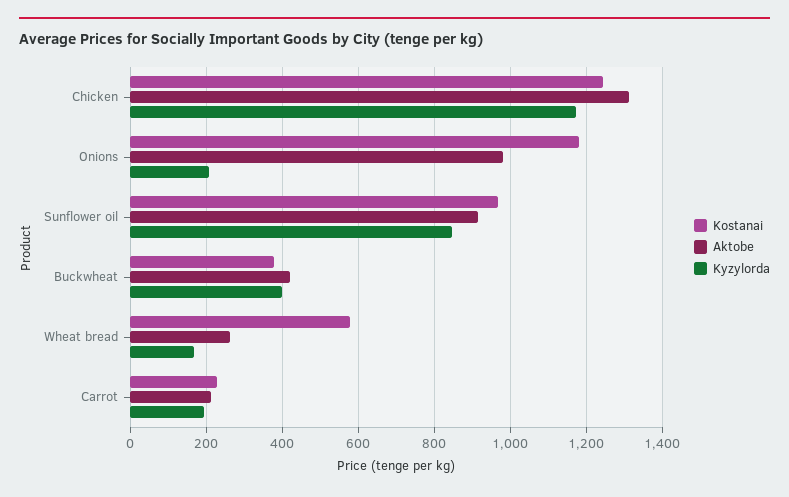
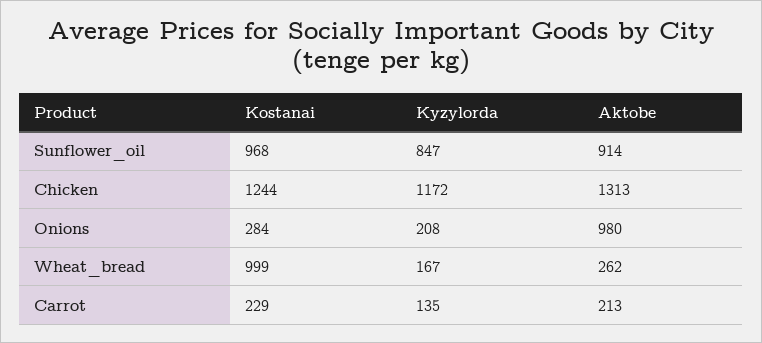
  {
    "Kostanai": {
      "Chicken": 1244,
-     "Onions": 1180,
+     "Onions": 284,
      "Sunflower oil": 968,
-     "Buckwheat": 380,
-     "Wheat bread": 580,
+     "Wheat bread": 999,
      "Carrot": 229
    },
    "Aktobe": {
      "Chicken": 1313,
      "Onions": 980,
      "Sunflower oil": 914,
-     "Buckwheat": 420,
      "Wheat bread": 262,
      "Carrot": 213
    },
    "Kyzylorda": {
      "Chicken": 1172,
      "Onions": 208,
      "Sunflower oil": 847,
-     "Buckwheat": 400,
      "Wheat bread": 167,
-     "Carrot": 200
+     "Carrot": 135
    }
  }

